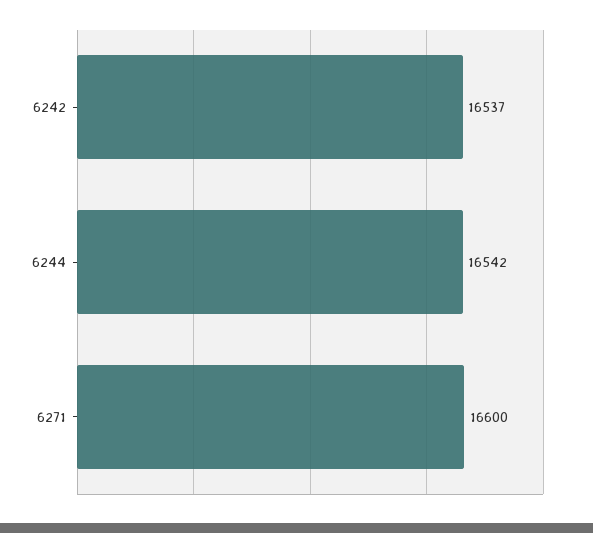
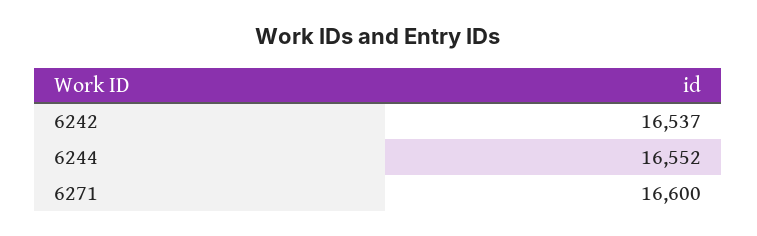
  {
    "6242": 16537,
-   "6244": 16542,
+   "6244": 16552,
    "6271": 16600
  }

